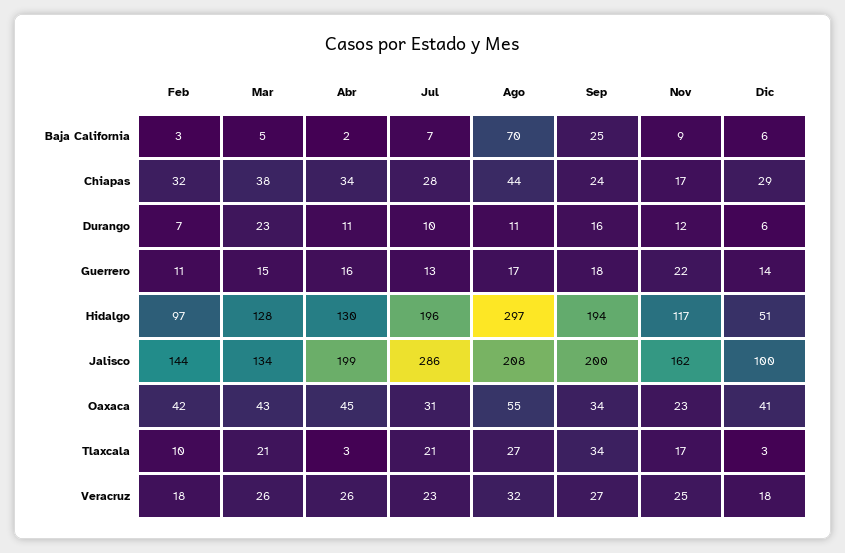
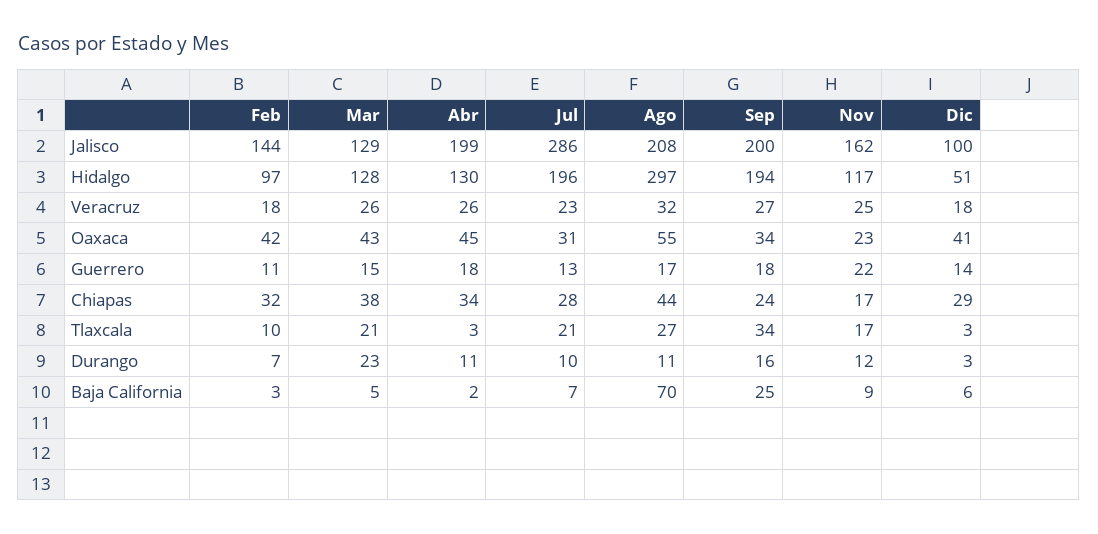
  {
    "Feb": {
      "Baja California": 3,
      "Chiapas": 32,
      "Durango": 7,
      "Guerrero": 11,
      "Hidalgo": 97,
      "Jalisco": 144,
      "Oaxaca": 42,
      "Tlaxcala": 10,
      "Veracruz": 18
    },
    "Mar": {
      "Baja California": 5,
      "Chiapas": 38,
      "Durango": 23,
      "Guerrero": 15,
      "Hidalgo": 128,
-     "Jalisco": 134,
+     "Jalisco": 129,
      "Oaxaca": 43,
      "Tlaxcala": 21,
      "Veracruz": 26
    },
    "Abr": {
      "Baja California": 2,
      "Chiapas": 34,
      "Durango": 11,
-     "Guerrero": 16,
+     "Guerrero": 18,
      "Hidalgo": 130,
      "Jalisco": 199,
      "Oaxaca": 45,
      "Tlaxcala": 3,
      "Veracruz": 26
    },
    "Jul": {
      "Baja California": 7,
      "Chiapas": 28,
      "Durango": 10,
      "Guerrero": 13,
      "Hidalgo": 196,
      "Jalisco": 286,
      "Oaxaca": 31,
      "Tlaxcala": 21,
      "Veracruz": 23
    },
    "Ago": {
      "Baja California": 70,
      "Chiapas": 44,
      "Durango": 11,
      "Guerrero": 17,
      "Hidalgo": 297,
      "Jalisco": 208,
      "Oaxaca": 55,
      "Tlaxcala": 27,
      "Veracruz": 32
    },
    "Sep": {
      "Baja California": 25,
      "Chiapas": 24,
      "Durango": 16,
      "Guerrero": 18,
      "Hidalgo": 194,
      "Jalisco": 200,
      "Oaxaca": 34,
      "Tlaxcala": 34,
      "Veracruz": 27
    },
    "Nov": {
      "Baja California": 9,
      "Chiapas": 17,
      "Durango": 12,
      "Guerrero": 22,
      "Hidalgo": 117,
      "Jalisco": 162,
      "Oaxaca": 23,
      "Tlaxcala": 17,
      "Veracruz": 25
    },
    "Dic": {
      "Baja California": 6,
      "Chiapas": 29,
-     "Durango": 6,
+     "Durango": 3,
      "Guerrero": 14,
      "Hidalgo": 51,
      "Jalisco": 100,
      "Oaxaca": 41,
      "Tlaxcala": 3,
      "Veracruz": 18
    }
  }

